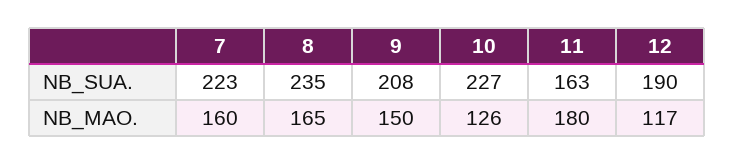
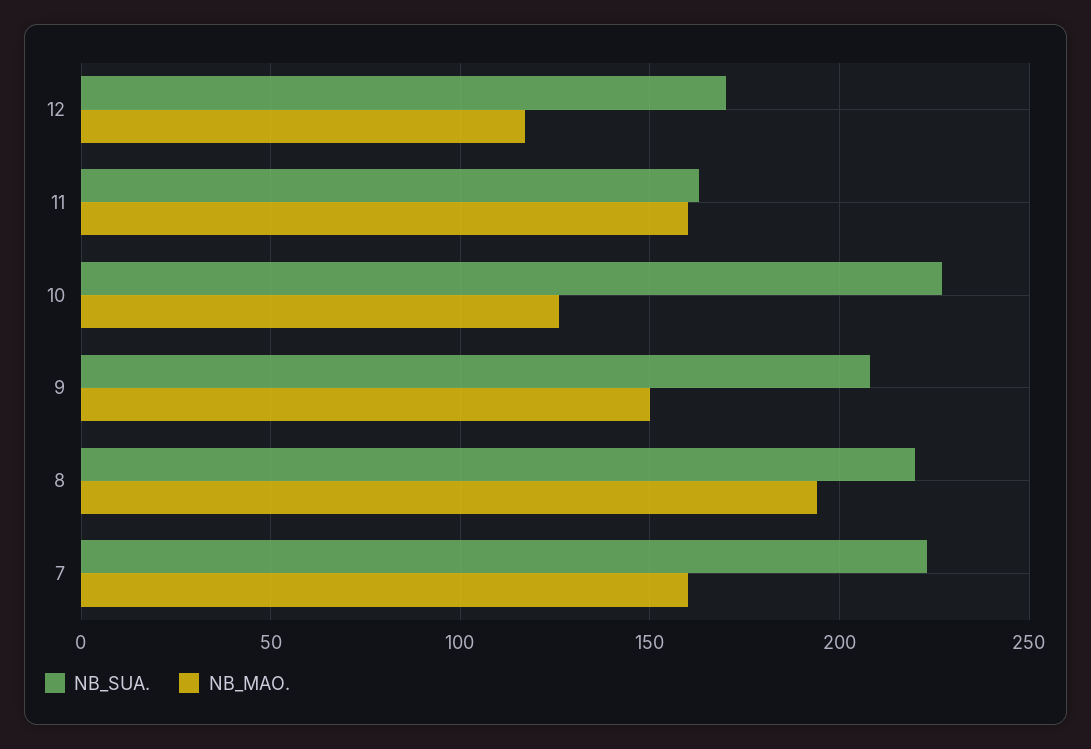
  {
    "NB_SUA.": {
      "7": 223,
-     "8": 235,
+     "8": 220,
      "9": 208,
      "10": 227,
      "11": 163,
-     "12": 190
+     "12": 170
    },
    "NB_MAO.": {
      "7": 160,
-     "8": 165,
+     "8": 195,
      "9": 150,
      "10": 126,
-     "11": 180,
+     "11": 160,
      "12": 117
    }
  }

